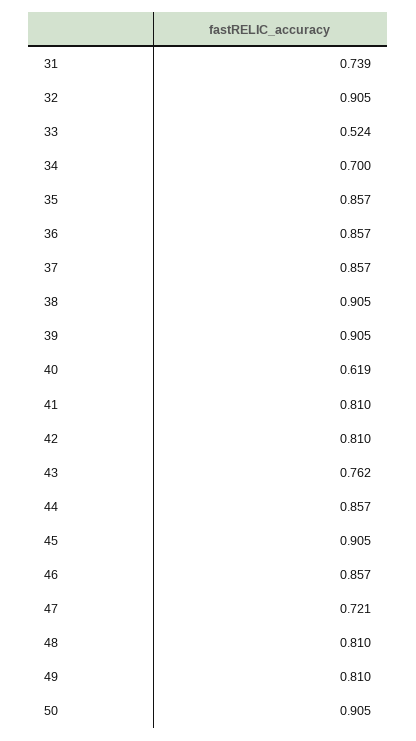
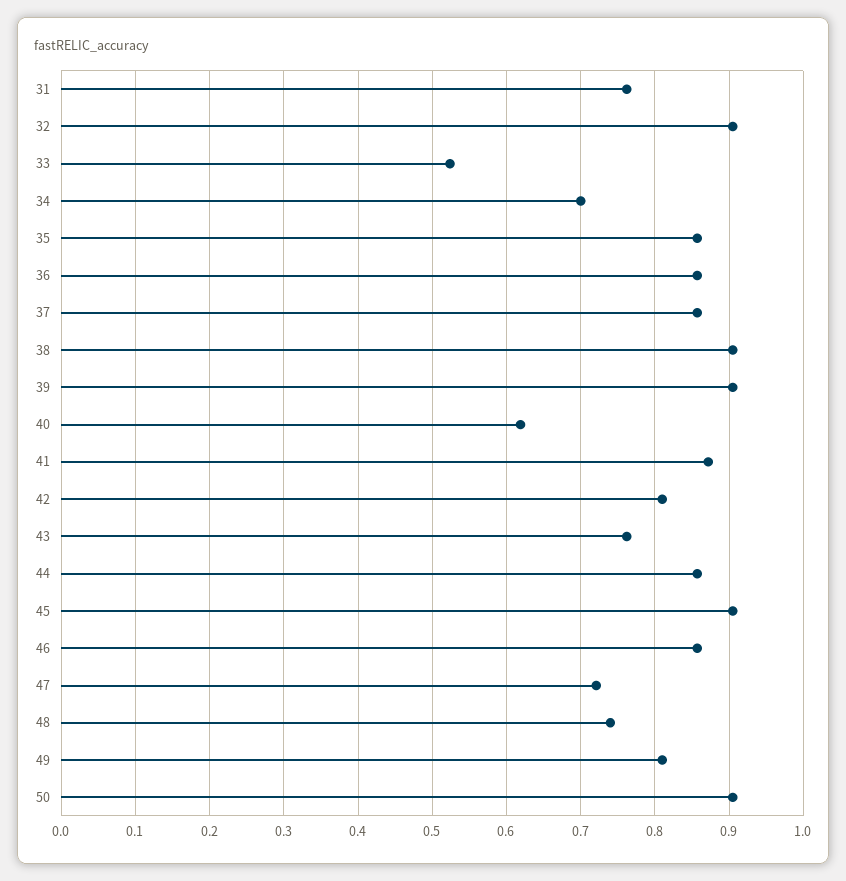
  {
-   "31": 0.739,
+   "31": 0.76,
    "32": 0.905,
    "33": 0.524,
    "34": 0.7,
    "35": 0.857,
    "36": 0.857,
    "37": 0.857,
    "38": 0.905,
    "39": 0.905,
    "40": 0.619,
-   "41": 0.81,
+   "41": 0.87,
    "42": 0.81,
    "43": 0.762,
    "44": 0.857,
    "45": 0.905,
    "46": 0.857,
    "47": 0.721,
-   "48": 0.81,
+   "48": 0.74,
    "49": 0.81,
    "50": 0.905
  }

